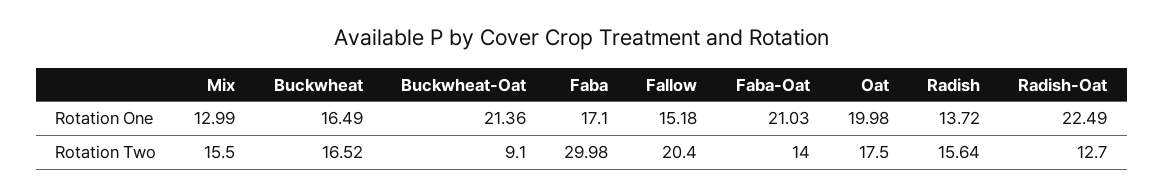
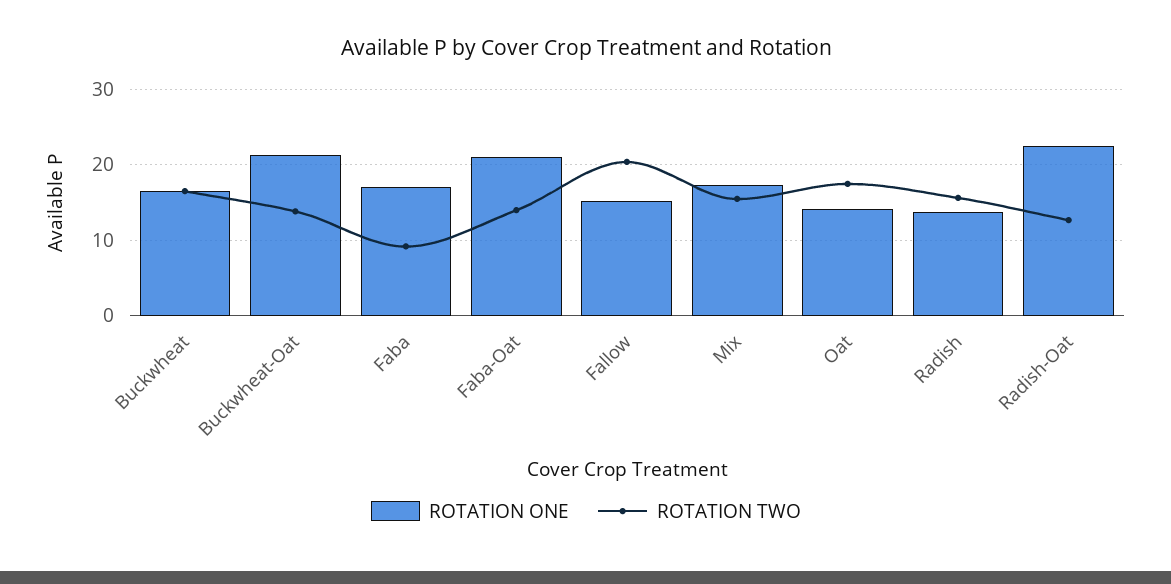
  {
    "Rotation One": {
-     "Mix": 12.99,
+     "Mix": 17,
      "Buckwheat": 16.49,
      "Buckwheat-Oat": 21.36,
      "Faba": 17.1,
      "Fallow": 15.18,
      "Faba-Oat": 21.03,
-     "Oat": 19.98,
+     "Oat": 14,
      "Radish": 13.72,
      "Radish-Oat": 22.49
    },
    "Rotation Two": {
      "Mix": 15.5,
      "Buckwheat": 16.52,
-     "Buckwheat-Oat": 9.1,
+     "Buckwheat-Oat": 14,
-     "Faba": 29.98,
+     "Faba": 9,
      "Fallow": 20.4,
      "Faba-Oat": 14,
      "Oat": 17.5,
      "Radish": 15.64,
      "Radish-Oat": 12.7
    }
  }

